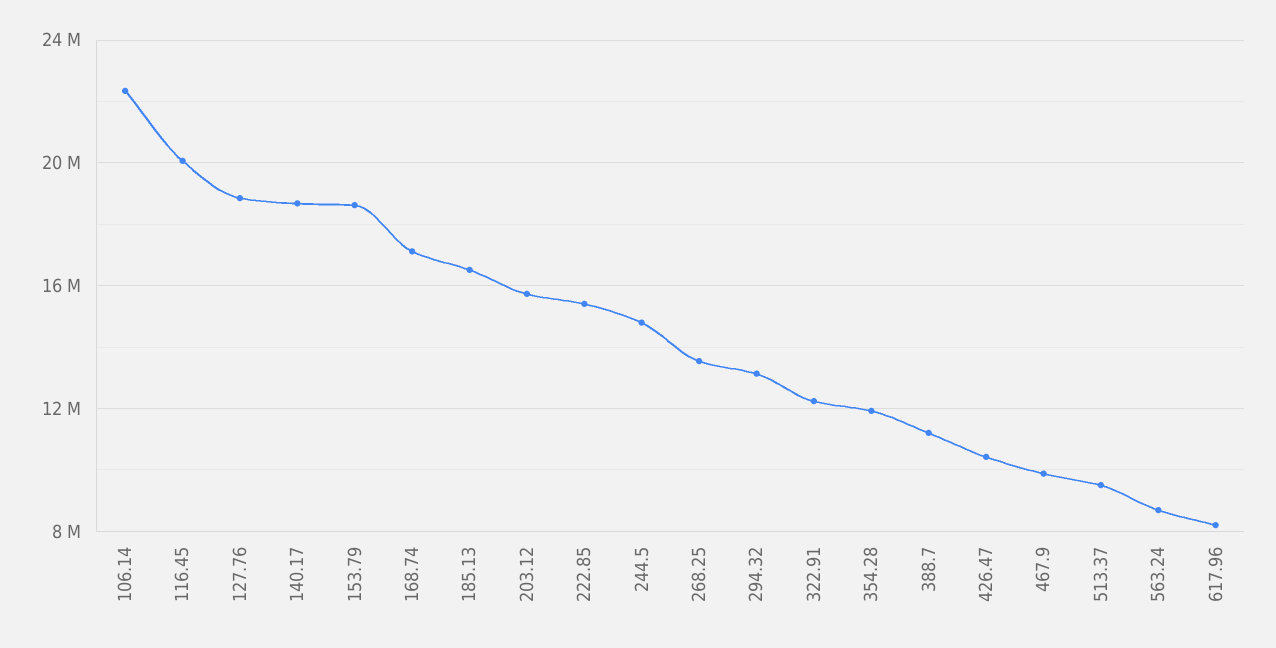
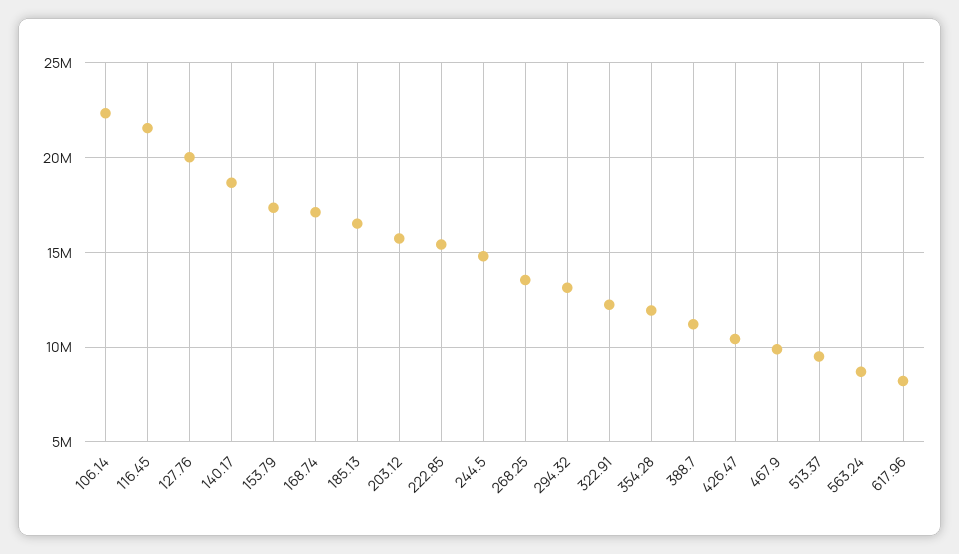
  {
    "106.14": 22500000,
-   "116.45": 20000000,
+   "116.45": 21500000,
-   "127.76": 19000000,
+   "127.76": 20000000,
    "140.17": 18500000,
-   "153.79": 18500000,
+   "153.79": 17500000,
    "168.74": 17000000,
    "185.13": 16500000,
    "203.12": 15500000,
    "222.85": 15500000,
    "244.5": 15000000,
    "268.25": 13500000,
    "294.32": 13000000,
    "322.91": 12000000,
    "354.28": 12000000,
    "388.7": 11000000,
    "426.47": 10500000,
    "467.9": 10000000,
    "513.37": 9500000,
    "563.24": 8500000,
    "617.96": 8000000
  }

